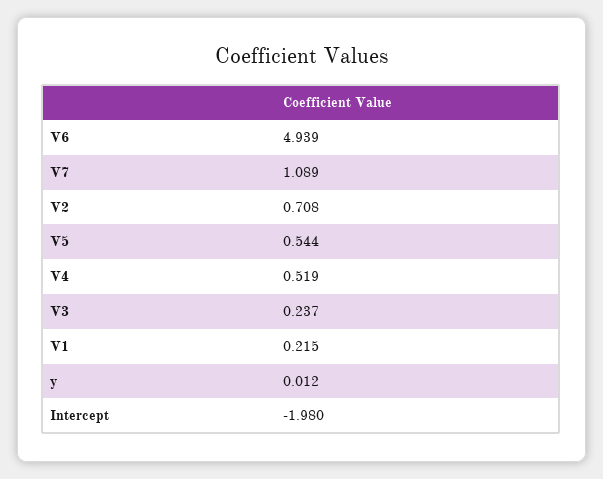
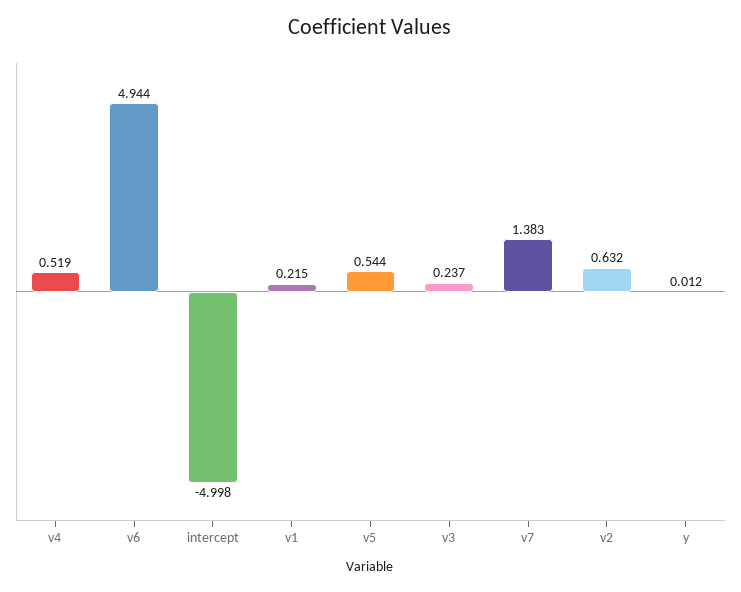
  {
-   "V6": 4.939,
+   "V6": 4.944,
-   "V7": 1.089,
+   "V7": 1.383,
-   "V2": 0.708,
+   "V2": 0.632,
    "V5": 0.544,
    "V4": 0.519,
    "V3": 0.237,
    "V1": 0.215,
    "y": 0.012,
-   "Intercept": -1.98
+   "Intercept": -4.998
  }

